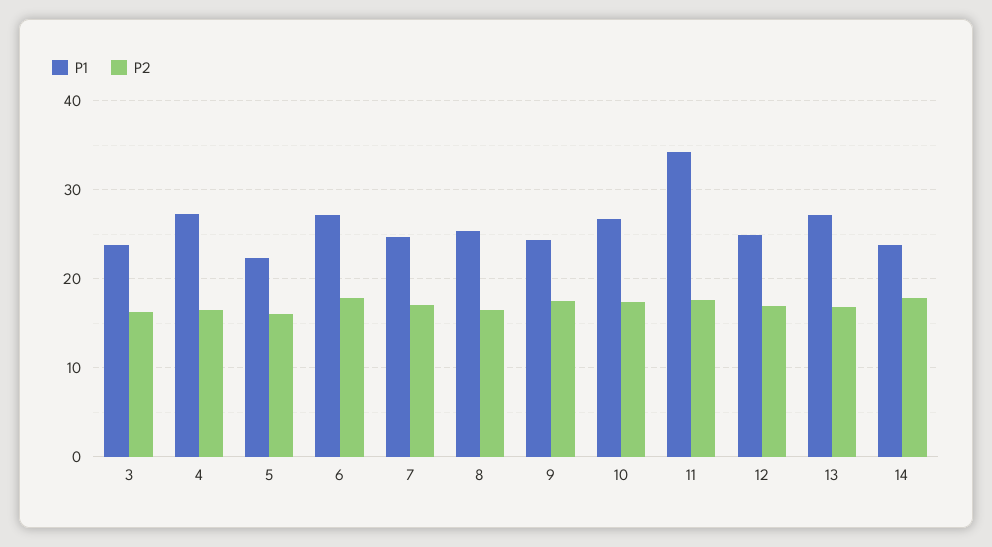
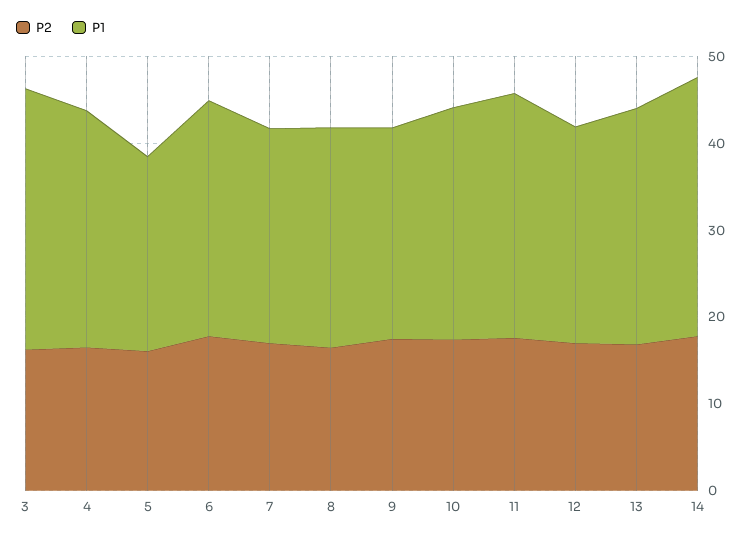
  {
    "P1": {
-     "3": 24,
+     "3": 30,
      "4": 27,
      "5": 22,
      "6": 27,
      "7": 25,
      "8": 25,
      "9": 24,
      "10": 27,
-     "11": 34,
+     "11": 28,
      "12": 25,
      "13": 27,
-     "14": 24
+     "14": 30
    },
    "P2": {
      "3": 16,
      "4": 17,
      "5": 16,
      "6": 18,
      "7": 17,
      "8": 16,
      "9": 17,
      "10": 17,
      "11": 18,
      "12": 17,
      "13": 17,
      "14": 18
    }
  }

